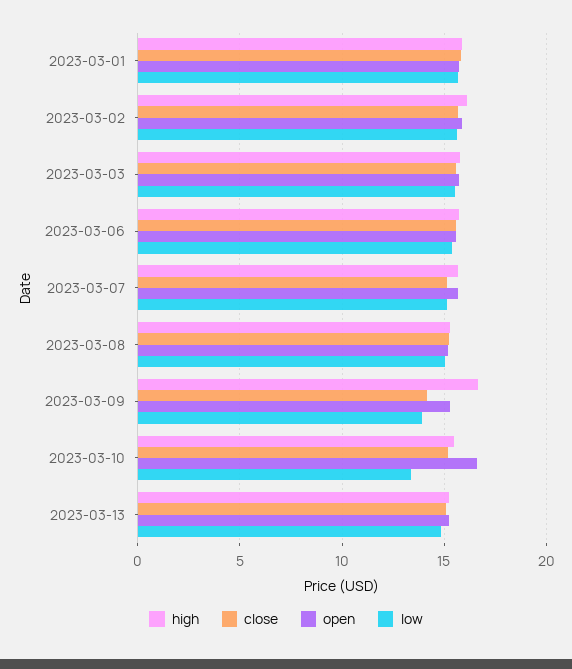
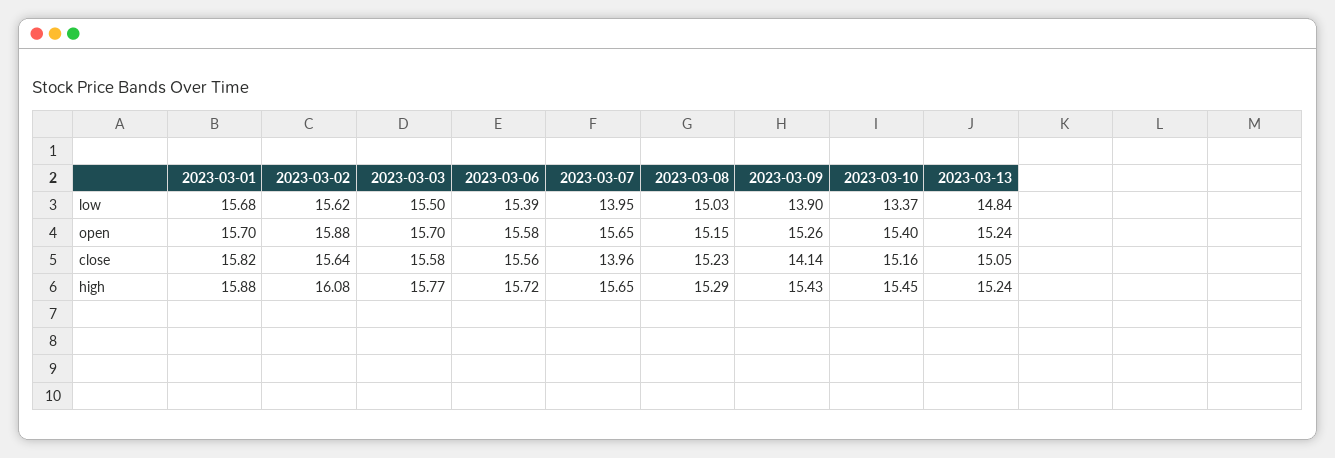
  {
    "high": {
      "2023-03-01": 15.88,
      "2023-03-02": 16.08,
      "2023-03-03": 15.77,
      "2023-03-06": 15.72,
      "2023-03-07": 15.65,
      "2023-03-08": 15.29,
-     "2023-03-09": 16.5,
+     "2023-03-09": 15.43,
      "2023-03-10": 15.45,
      "2023-03-13": 15.24
    },
    "close": {
      "2023-03-01": 15.82,
      "2023-03-02": 15.64,
      "2023-03-03": 15.58,
      "2023-03-06": 15.56,
-     "2023-03-07": 15,
+     "2023-03-07": 13.96,
      "2023-03-08": 15.23,
      "2023-03-09": 14.14,
      "2023-03-10": 15.16,
      "2023-03-13": 15.05
    },
    "open": {
      "2023-03-01": 15.7,
      "2023-03-02": 15.88,
      "2023-03-03": 15.7,
      "2023-03-06": 15.58,
      "2023-03-07": 15.65,
      "2023-03-08": 15.15,
      "2023-03-09": 15.26,
-     "2023-03-10": 16.5,
+     "2023-03-10": 15.4,
      "2023-03-13": 15.24
    },
    "low": {
      "2023-03-01": 15.68,
      "2023-03-02": 15.62,
      "2023-03-03": 15.5,
      "2023-03-06": 15.39,
-     "2023-03-07": 15,
+     "2023-03-07": 13.95,
      "2023-03-08": 15.03,
      "2023-03-09": 13.9,
      "2023-03-10": 13.37,
      "2023-03-13": 14.84
    }
  }

